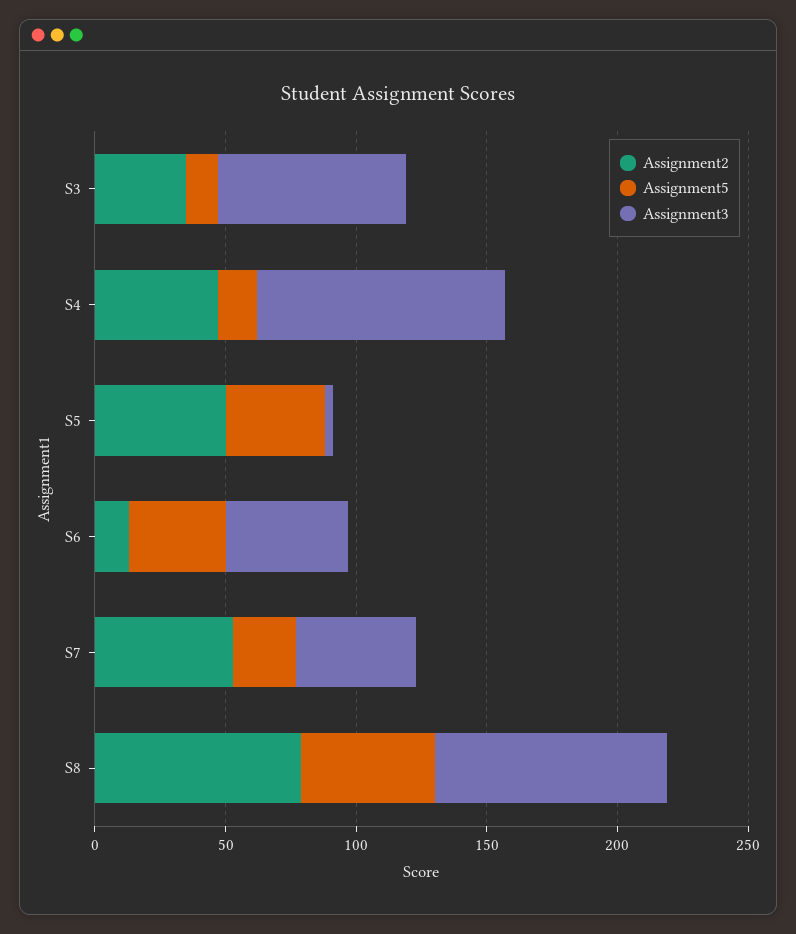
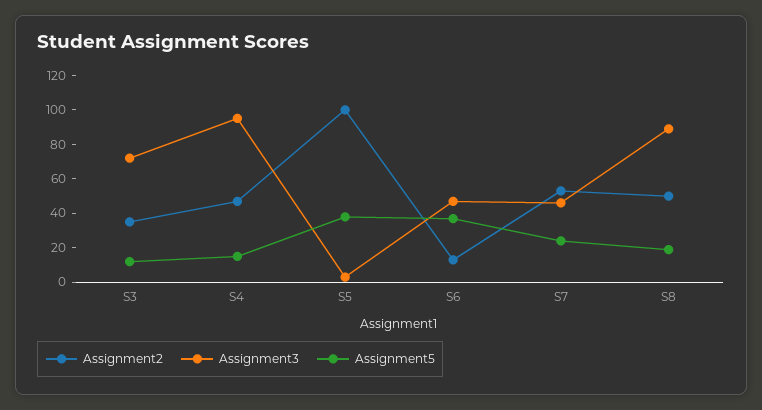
  {
    "Assignment2": {
      "S3": 35,
      "S4": 45,
-     "S5": 50,
+     "S5": 100,
      "S6": 15,
      "S7": 55,
-     "S8": 80
+     "S8": 50
    },
    "Assignment5": {
      "S3": 10,
      "S4": 15,
      "S5": 40,
      "S6": 35,
      "S7": 25,
-     "S8": 50
+     "S8": 20
    },
    "Assignment3": {
      "S3": 70,
      "S4": 95,
      "S5": 5,
      "S6": 45,
      "S7": 45,
      "S8": 90
    }
  }

